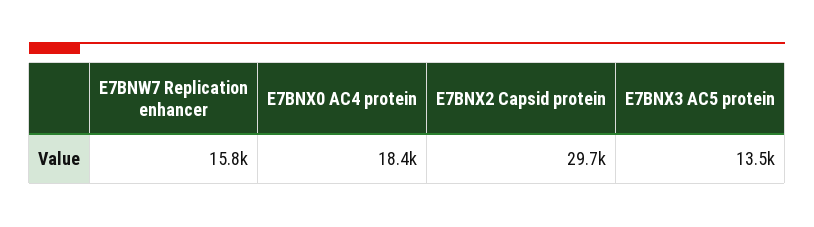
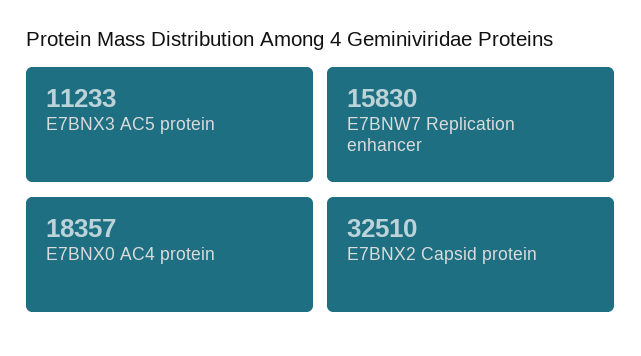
  {
    "E7BNW7 Replication enhancer": 15830,
    "E7BNX0 AC4 protein": 18357,
-   "E7BNX2 Capsid protein": 29700,
+   "E7BNX2 Capsid protein": 32510,
-   "E7BNX3 AC5 protein": 13500
+   "E7BNX3 AC5 protein": 11233
  }

